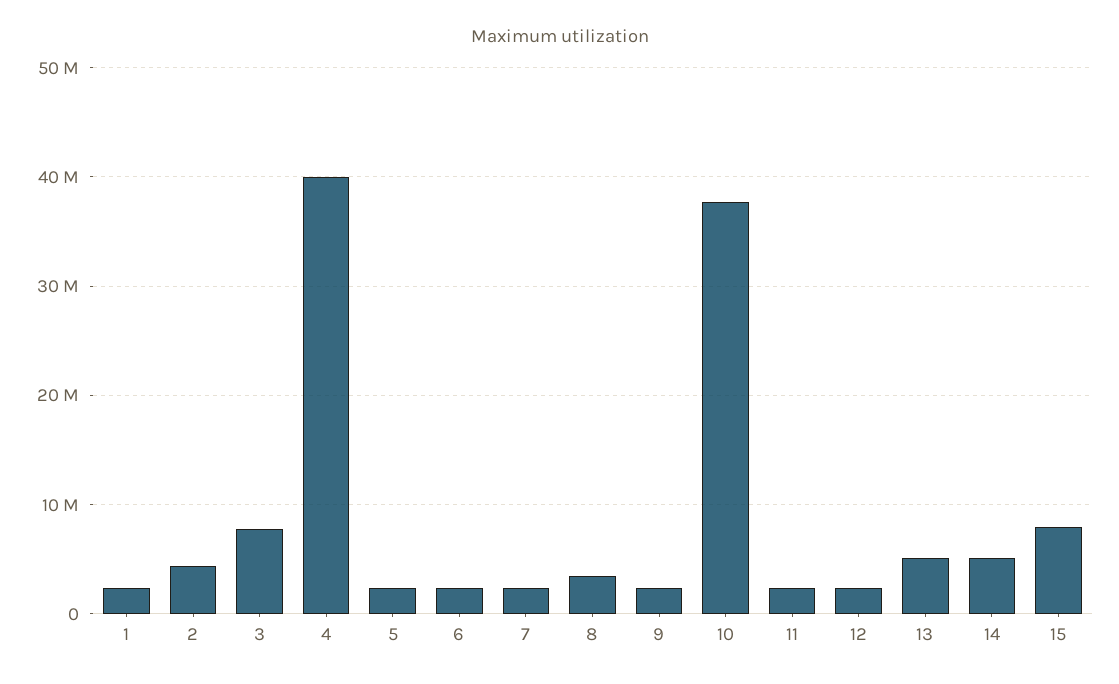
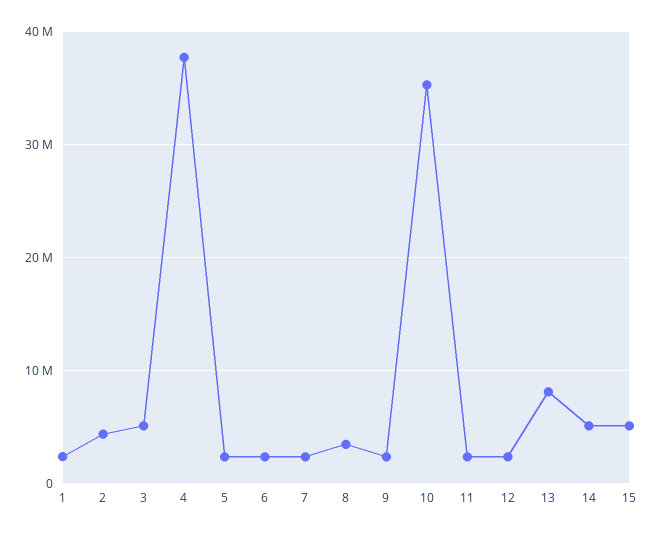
  {
    "1": 2000000,
    "2": 4000000,
-   "3": 8000000,
+   "3": 5000000,
-   "4": 40000000,
+   "4": 38000000,
    "5": 2000000,
    "6": 2000000,
    "7": 2000000,
    "8": 3000000,
    "9": 2000000,
-   "10": 38000000,
+   "10": 35000000,
    "11": 2000000,
    "12": 2000000,
-   "13": 5000000,
+   "13": 8000000,
    "14": 5000000,
-   "15": 8000000
+   "15": 5000000
  }

